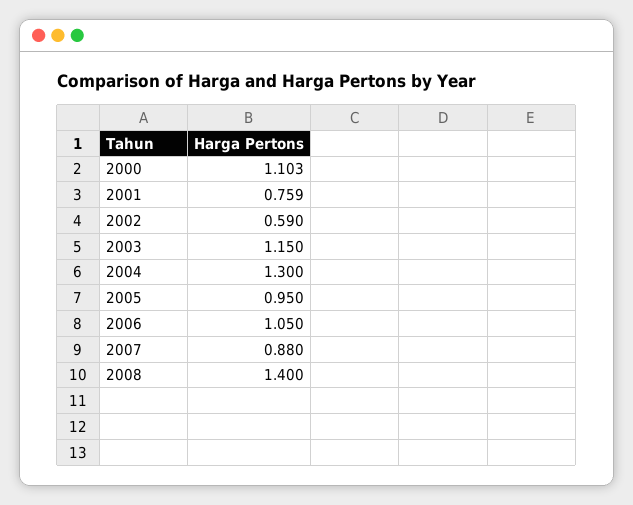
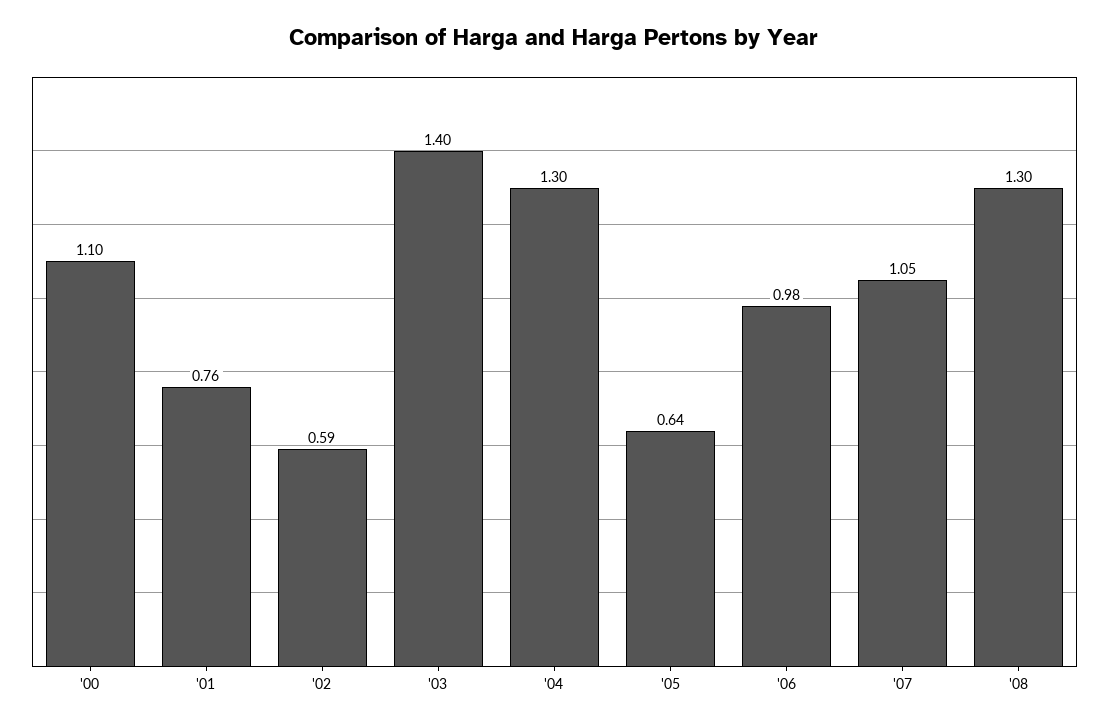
  {
    "2000": 1.103,
    "2001": 0.759,
    "2002": 0.59,
-   "2003": 1.15,
+   "2003": 1.4,
    "2004": 1.3,
-   "2005": 0.95,
+   "2005": 0.64,
-   "2006": 1.05,
+   "2006": 0.98,
-   "2007": 0.88,
+   "2007": 1.05,
-   "2008": 1.4
+   "2008": 1.3
  }

